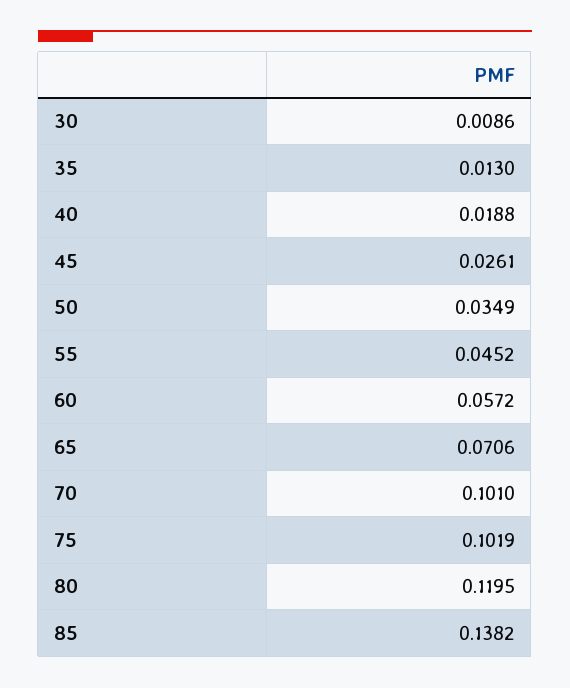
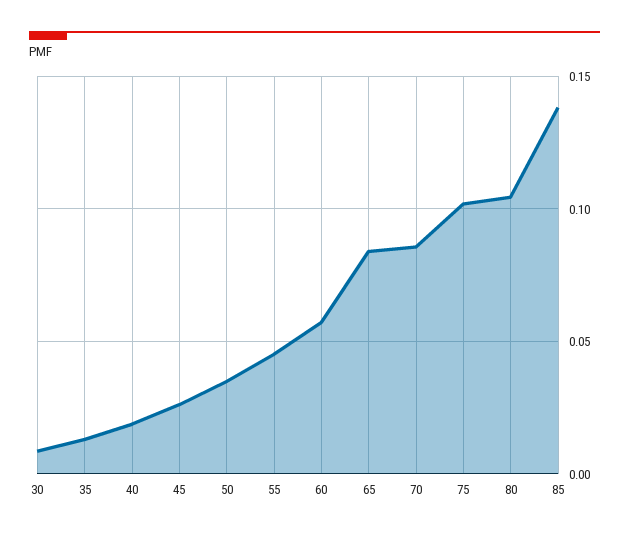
  {
    "30": 0.0086,
    "35": 0.013,
    "40": 0.0188,
    "45": 0.0261,
    "50": 0.0349,
    "55": 0.0452,
    "60": 0.0572,
-   "65": 0.0706,
+   "65": 0.085,
-   "70": 0.101,
+   "70": 0.085,
    "75": 0.1019,
-   "80": 0.1195,
+   "80": 0.105,
    "85": 0.1382
  }

